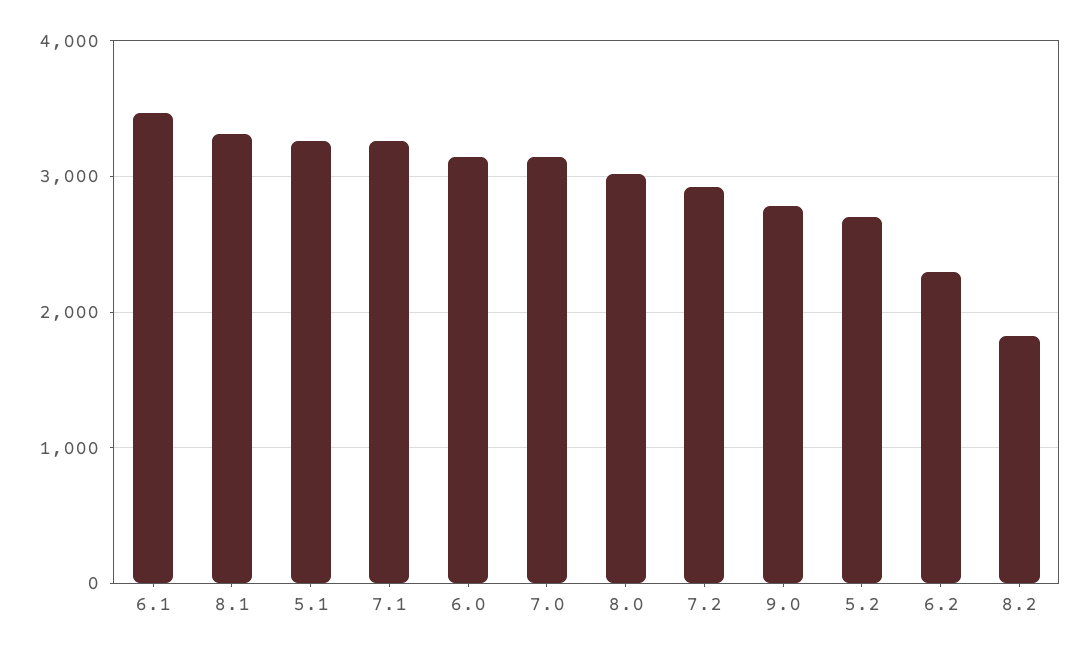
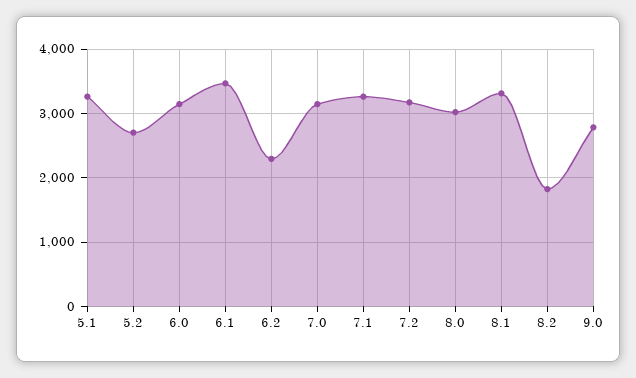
  {
    "6.1": 3500,
    "8.1": 3300,
    "5.1": 3300,
    "7.1": 3300,
    "6.0": 3100,
    "7.0": 3100,
    "8.0": 3000,
-   "7.2": 2900,
+   "7.2": 3200,
    "9.0": 2800,
    "5.2": 2700,
    "6.2": 2300,
    "8.2": 1800
  }

